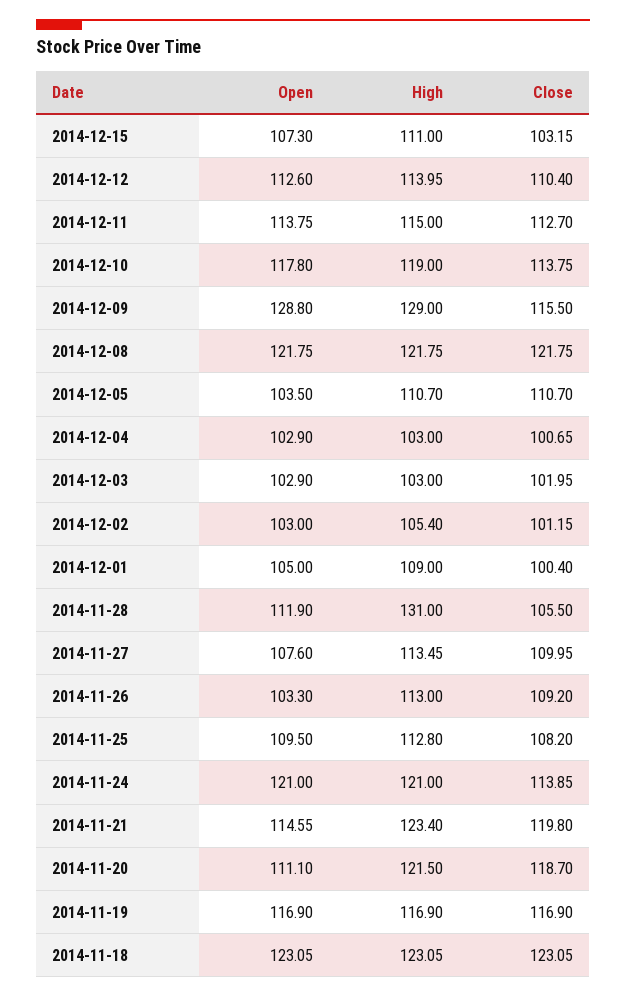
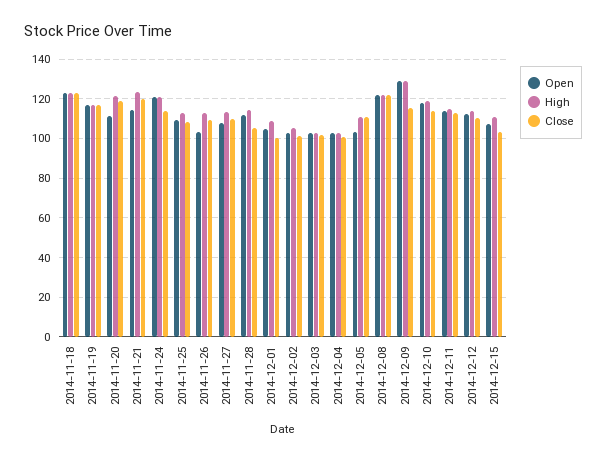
  {
    "Open": {
      "2014-12-15": 107.3,
      "2014-12-12": 112.6,
      "2014-12-11": 113.75,
      "2014-12-10": 117.8,
      "2014-12-09": 128.8,
      "2014-12-08": 121.75,
      "2014-12-05": 103.5,
      "2014-12-04": 102.9,
      "2014-12-03": 102.9,
      "2014-12-02": 103,
      "2014-12-01": 105,
      "2014-11-28": 111.9,
      "2014-11-27": 107.6,
      "2014-11-26": 103.3,
      "2014-11-25": 109.5,
      "2014-11-24": 121,
      "2014-11-21": 114.55,
      "2014-11-20": 111.1,
      "2014-11-19": 116.9,
      "2014-11-18": 123.05
    },
    "High": {
      "2014-12-15": 111,
      "2014-12-12": 113.95,
      "2014-12-11": 115,
      "2014-12-10": 119,
      "2014-12-09": 129,
      "2014-12-08": 121.75,
      "2014-12-05": 110.7,
      "2014-12-04": 103,
      "2014-12-03": 103,
      "2014-12-02": 105.4,
      "2014-12-01": 109,
-     "2014-11-28": 131,
+     "2014-11-28": 115,
      "2014-11-27": 113.45,
      "2014-11-26": 113,
      "2014-11-25": 112.8,
      "2014-11-24": 121,
      "2014-11-21": 123.4,
      "2014-11-20": 121.5,
      "2014-11-19": 116.9,
      "2014-11-18": 123.05
    },
    "Close": {
      "2014-12-15": 103.15,
      "2014-12-12": 110.4,
      "2014-12-11": 112.7,
      "2014-12-10": 113.75,
      "2014-12-09": 115.5,
      "2014-12-08": 121.75,
      "2014-12-05": 110.7,
      "2014-12-04": 100.65,
      "2014-12-03": 101.95,
      "2014-12-02": 101.15,
      "2014-12-01": 100.4,
      "2014-11-28": 105.5,
      "2014-11-27": 109.95,
      "2014-11-26": 109.2,
      "2014-11-25": 108.2,
      "2014-11-24": 113.85,
      "2014-11-21": 119.8,
      "2014-11-20": 118.7,
      "2014-11-19": 116.9,
      "2014-11-18": 123.05
    }
  }

